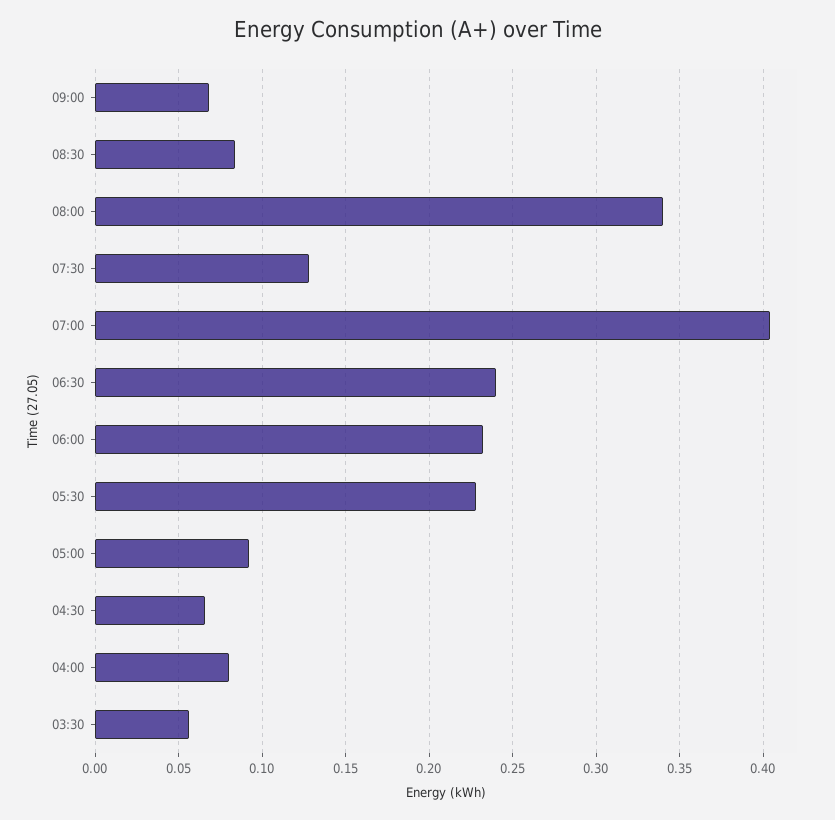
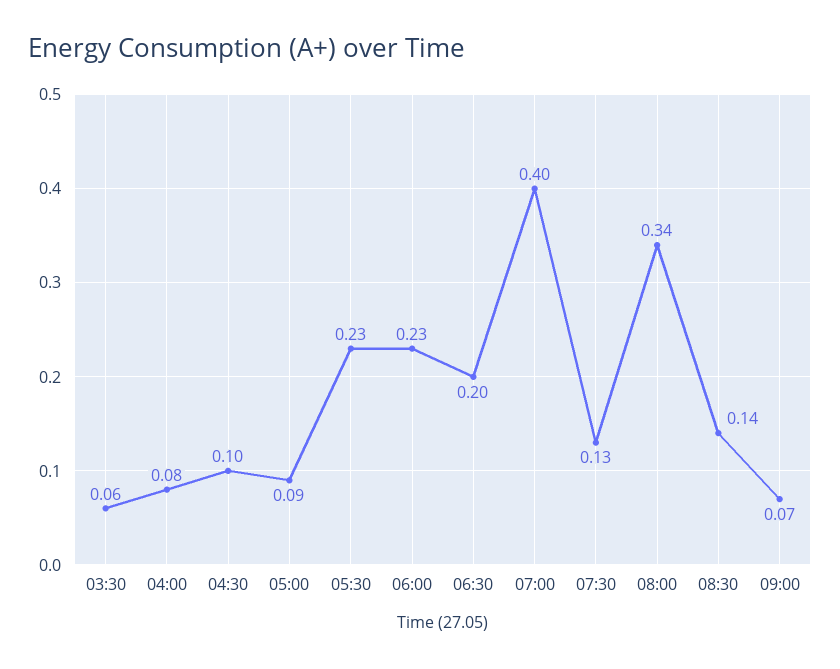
  {
    "09:00": 0.07,
-   "08:30": 0.085,
+   "08:30": 0.14,
    "08:00": 0.34,
    "07:30": 0.13,
    "07:00": 0.4,
-   "06:30": 0.24,
+   "06:30": 0.2,
    "06:00": 0.23,
    "05:30": 0.23,
    "05:00": 0.09,
-   "04:30": 0.065,
+   "04:30": 0.1,
    "04:00": 0.08,
    "03:30": 0.06
  }

